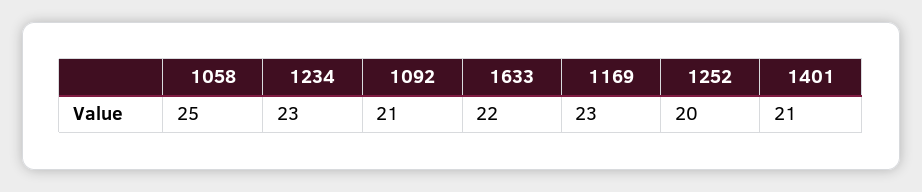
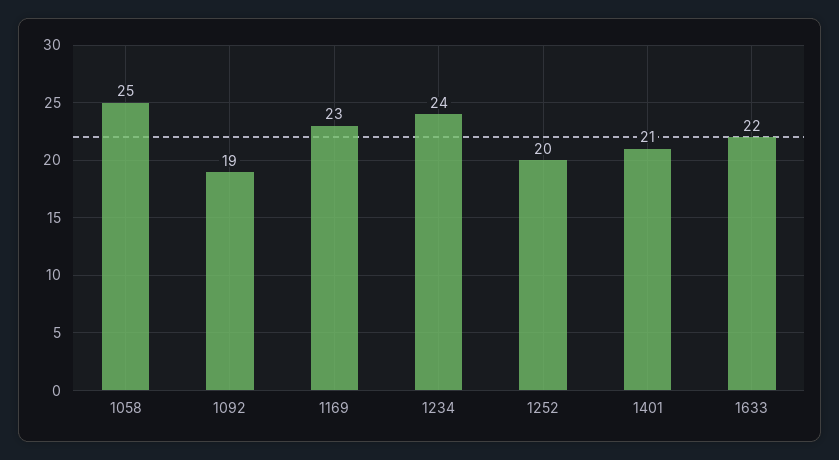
  {
    "1058": 25,
-   "1234": 23,
+   "1234": 24,
-   "1092": 21,
+   "1092": 19,
    "1633": 22,
    "1169": 23,
    "1252": 20,
    "1401": 21
  }

